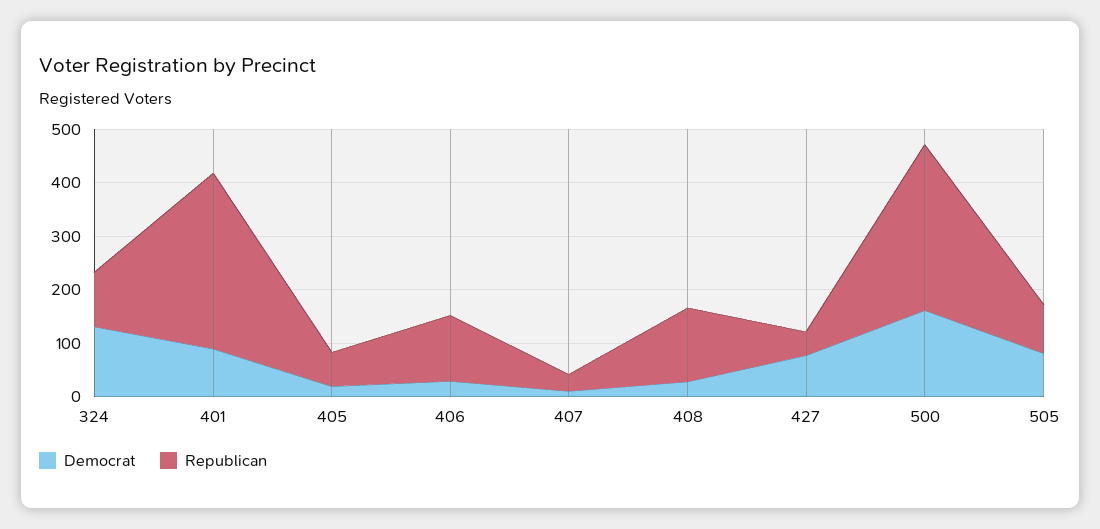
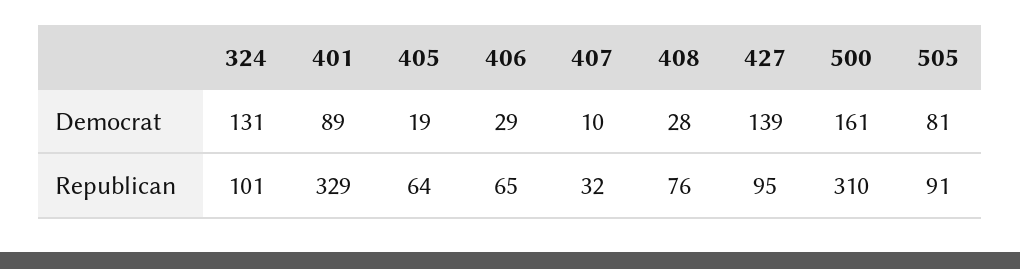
  {
    "Democrat": {
      "324": 131,
      "401": 89,
      "405": 19,
      "406": 29,
      "407": 10,
      "408": 28,
-     "427": 80,
+     "427": 139,
      "500": 161,
      "505": 81
    },
    "Republican": {
      "324": 101,
      "401": 329,
      "405": 64,
-     "406": 120,
+     "406": 65,
      "407": 32,
-     "408": 140,
+     "408": 76,
-     "427": 40,
+     "427": 95,
      "500": 310,
      "505": 91
    }
  }

